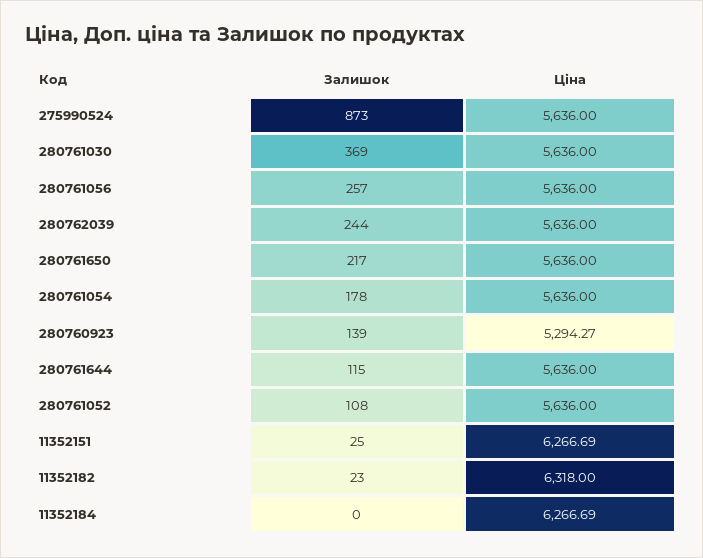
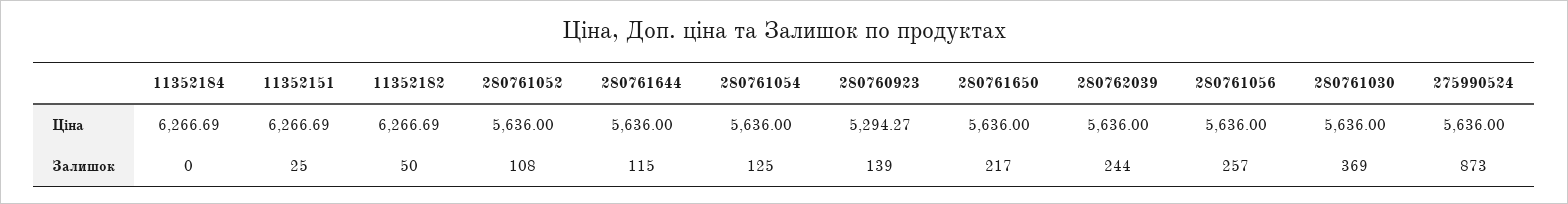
  {
    "Залишок": {
      "275990524": 873,
      "280761030": 369,
      "280761056": 257,
      "280762039": 244,
      "280761650": 217,
-     "280761054": 178,
+     "280761054": 125,
      "280760923": 139,
      "280761644": 115,
      "280761052": 108,
      "11352151": 25,
-     "11352182": 23,
+     "11352182": 50,
      "11352184": 0
    },
    "Ціна": {
      "275990524": 5636,
      "280761030": 5636,
      "280761056": 5636,
      "280762039": 5636,
      "280761650": 5636,
      "280761054": 5636,
      "280760923": 5294.27,
      "280761644": 5636,
      "280761052": 5636,
      "11352151": 6266.69,
-     "11352182": 6318,
+     "11352182": 6266.69,
      "11352184": 6266.69
    }
  }

